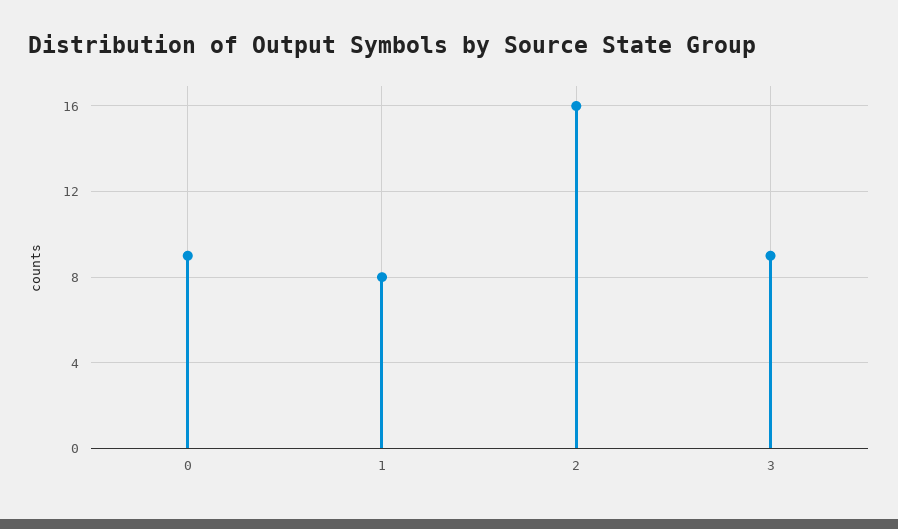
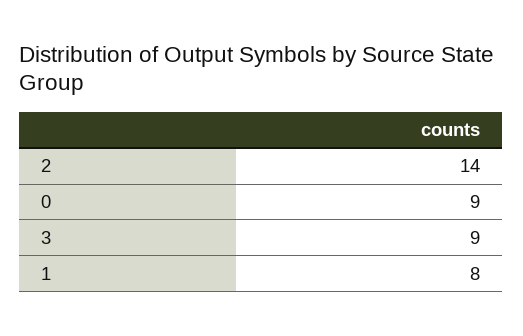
  {
    "0": 9,
    "1": 8,
-   "2": 16,
+   "2": 14,
    "3": 9
  }

